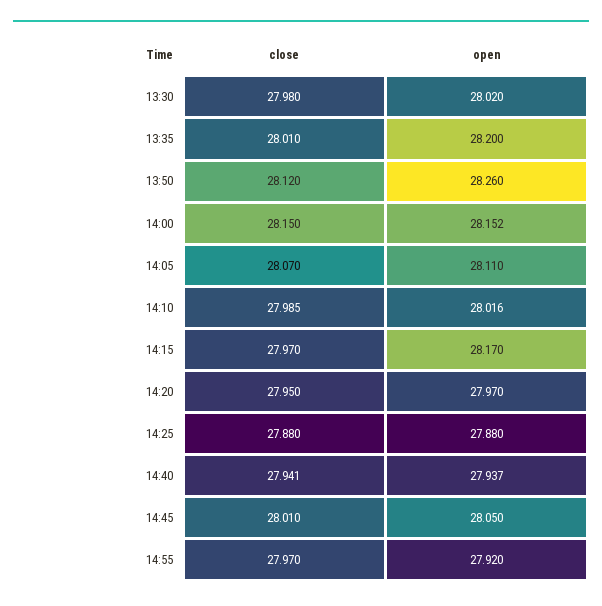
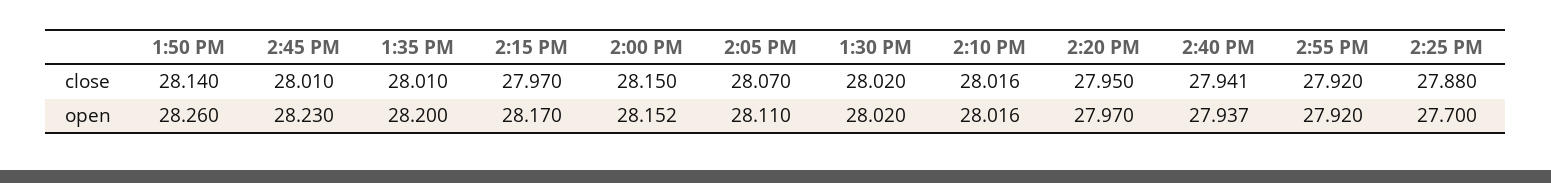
  {
    "close": {
-     "13:30": 27.98,
+     "13:30": 28.02,
      "13:35": 28.01,
-     "13:50": 28.12,
+     "13:50": 28.14,
      "14:00": 28.15,
      "14:05": 28.07,
-     "14:10": 27.985,
+     "14:10": 28.016,
      "14:15": 27.97,
      "14:20": 27.95,
      "14:25": 27.88,
      "14:40": 27.941,
      "14:45": 28.01,
-     "14:55": 27.97
+     "14:55": 27.92
    },
    "open": {
      "13:30": 28.02,
      "13:35": 28.2,
      "13:50": 28.26,
      "14:00": 28.152,
      "14:05": 28.11,
      "14:10": 28.016,
      "14:15": 28.17,
      "14:20": 27.97,
-     "14:25": 27.88,
+     "14:25": 27.7,
      "14:40": 27.937,
-     "14:45": 28.05,
+     "14:45": 28.23,
      "14:55": 27.92
    }
  }

